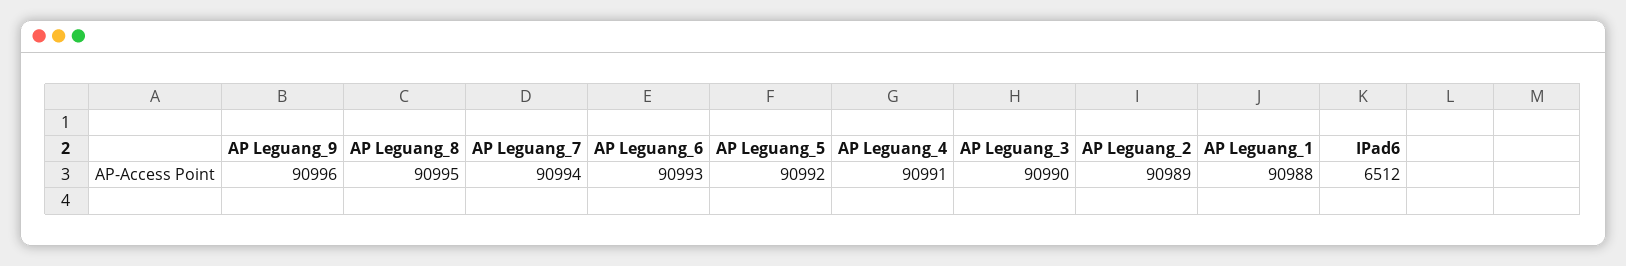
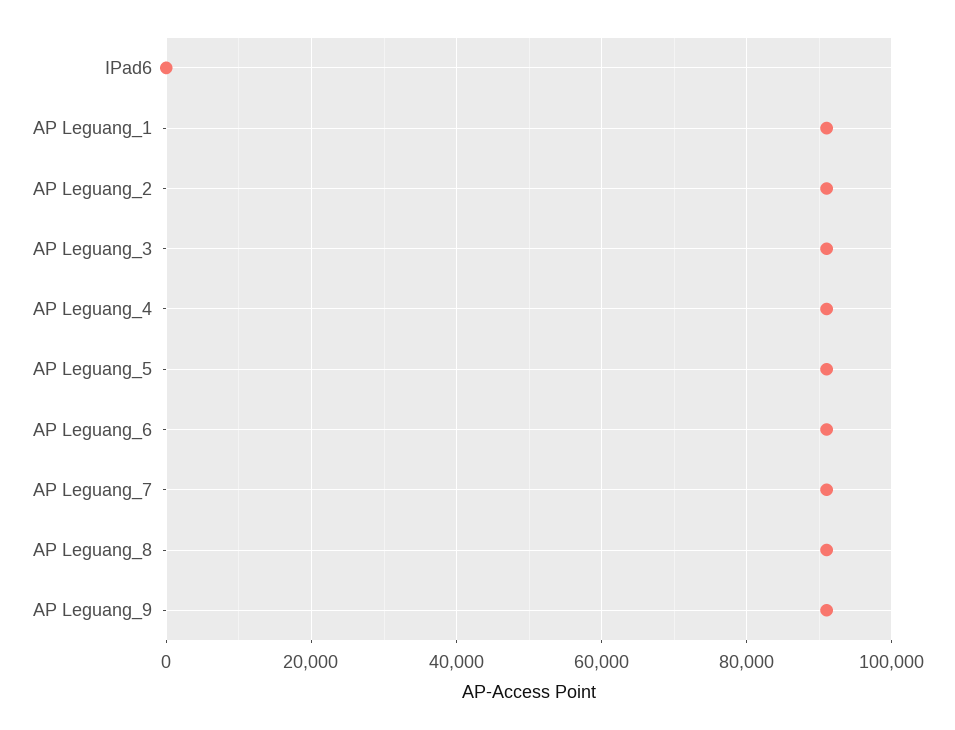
  {
    "AP Leguang_9": 90996,
    "AP Leguang_8": 90995,
    "AP Leguang_7": 90994,
    "AP Leguang_6": 90993,
    "AP Leguang_5": 90992,
    "AP Leguang_4": 90991,
    "AP Leguang_3": 90990,
    "AP Leguang_2": 90989,
    "AP Leguang_1": 90988,
-   "IPad6": 6512
+   "IPad6": 0
  }

